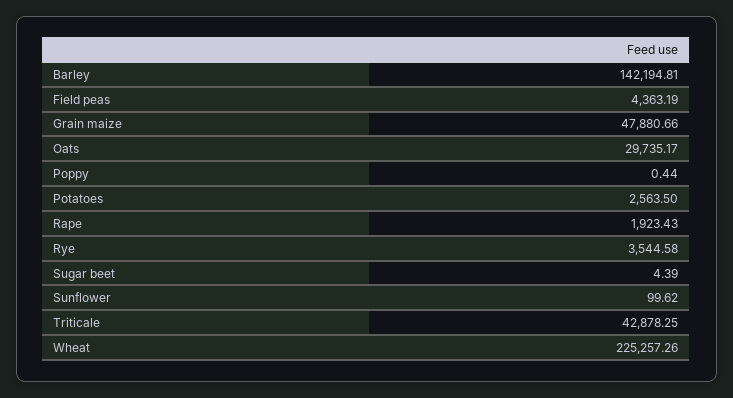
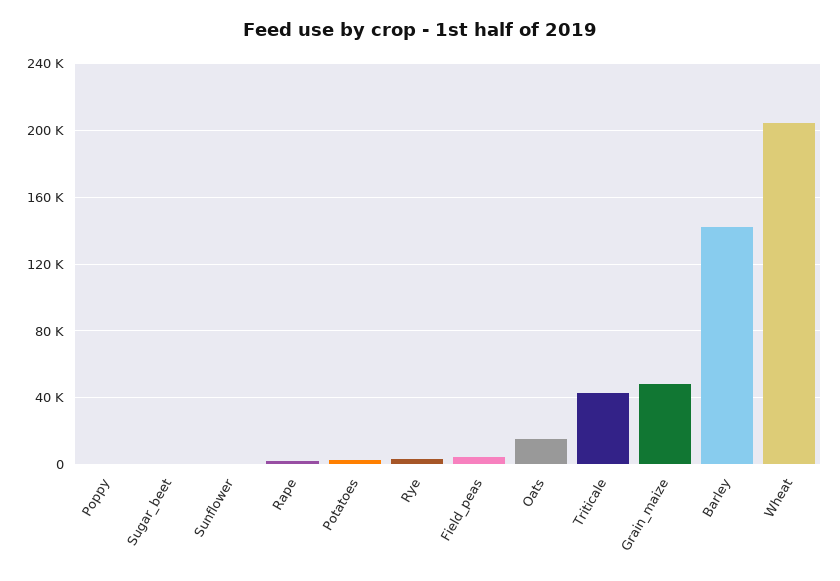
  {
    "Barley": 142194.81,
    "Field peas": 4363.19,
    "Grain maize": 47880.66,
-   "Oats": 29735.17,
+   "Oats": 15000,
    "Poppy": 0.44,
    "Potatoes": 2563.5,
    "Rape": 1923.43,
    "Rye": 3544.58,
    "Sugar beet": 4.39,
    "Sunflower": 99.62,
    "Triticale": 42878.25,
-   "Wheat": 225257.26
+   "Wheat": 205000
  }

